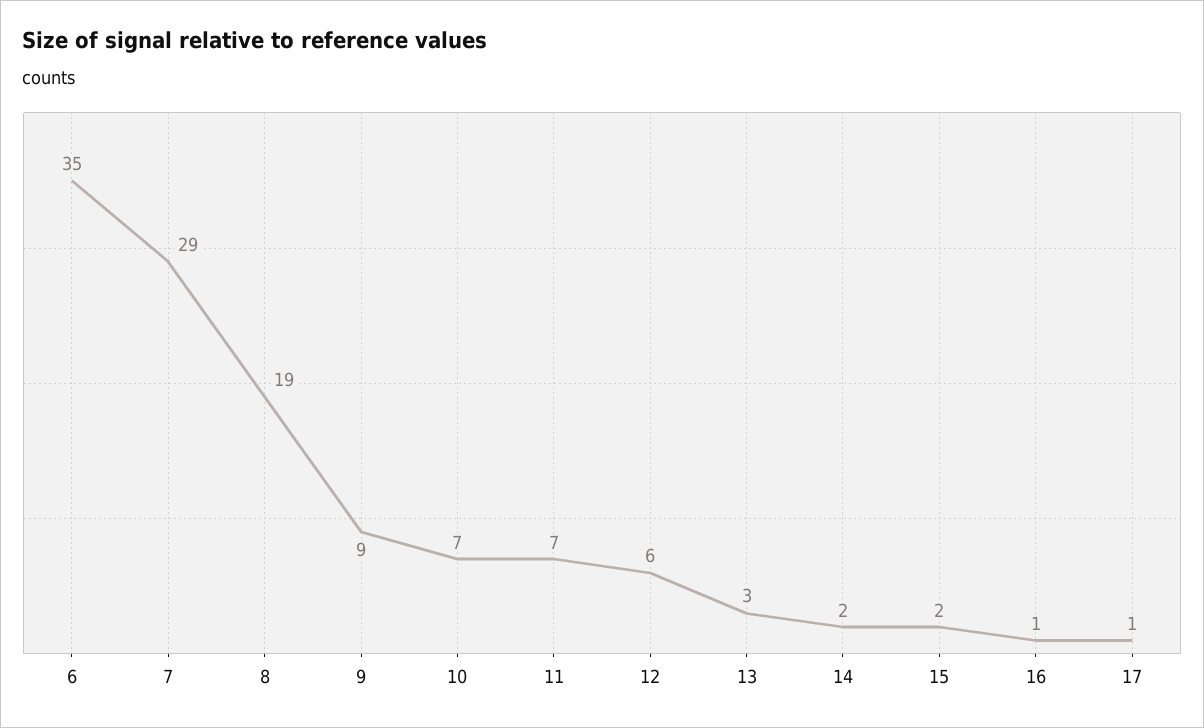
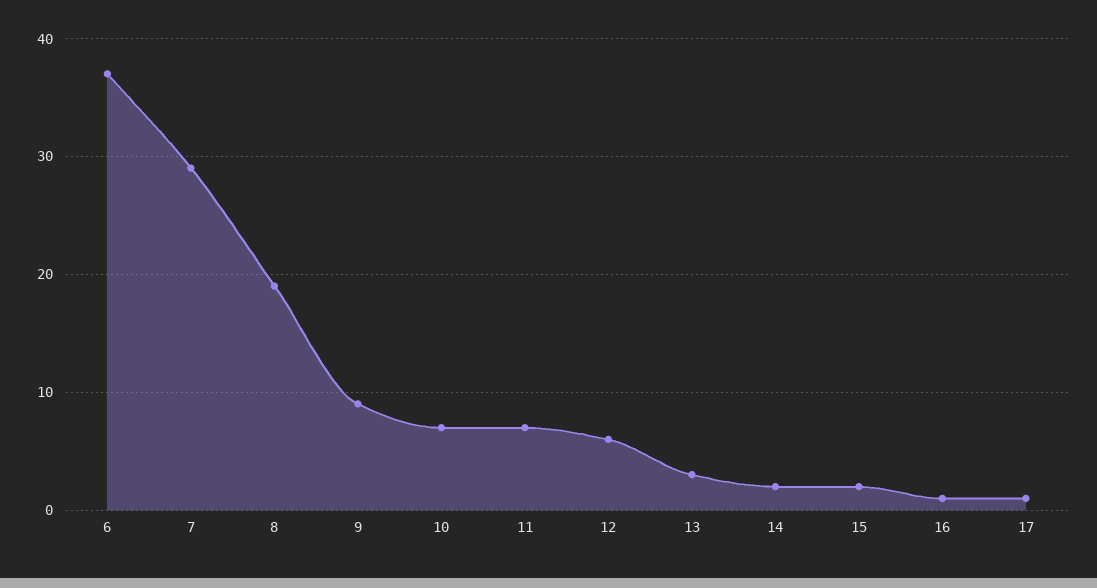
  {
-   "6": 35,
+   "6": 37,
    "7": 29,
    "8": 19,
    "9": 9,
    "10": 7,
    "11": 7,
    "12": 6,
    "13": 3,
    "14": 2,
    "15": 2,
    "16": 1,
    "17": 1
  }

